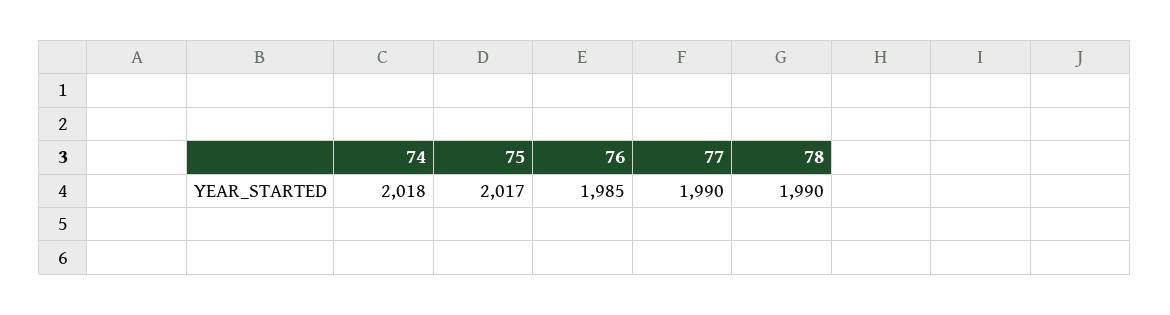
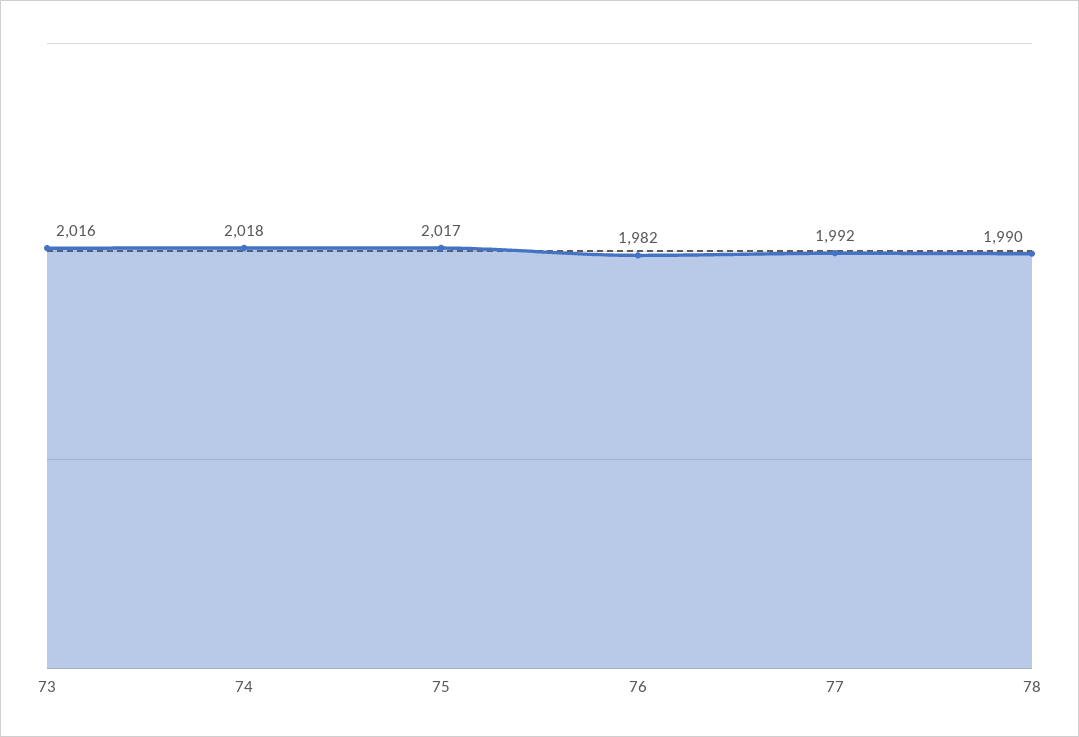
  {
    "74": 2018,
    "75": 2017,
-   "76": 1985,
+   "76": 1982,
-   "77": 1990,
+   "77": 1992,
-   "78": 1990
+   "78": 1990,
+   "73": 2016
  }

